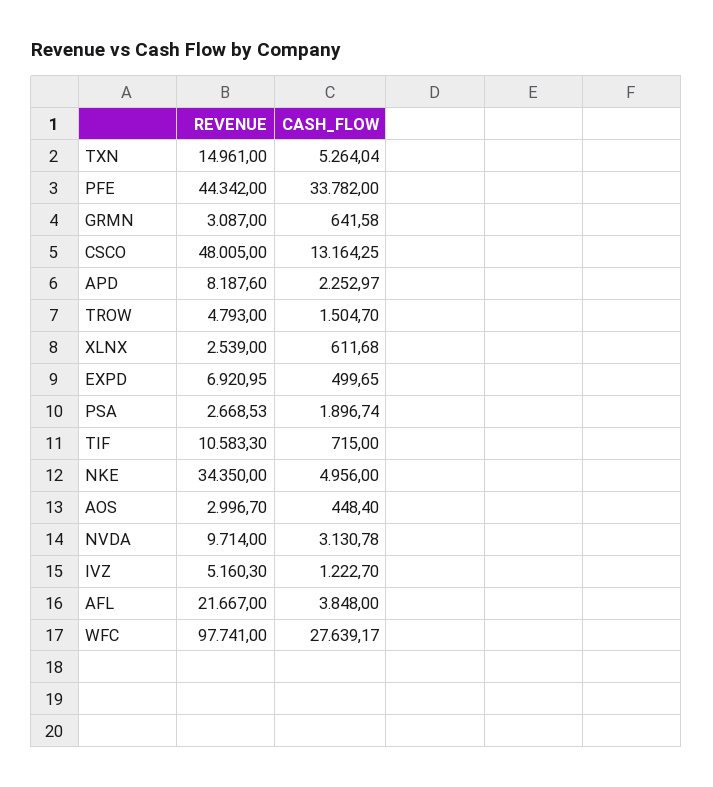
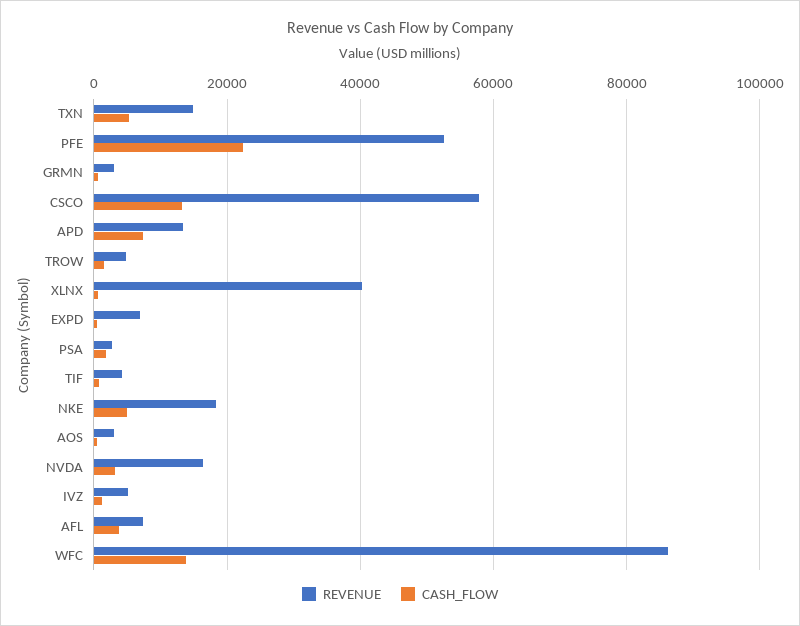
  {
    "REVENUE": {
      "TXN": 14961,
-     "PFE": 44342,
+     "PFE": 52000,
      "GRMN": 3087,
-     "CSCO": 48005,
+     "CSCO": 58000,
-     "APD": 8187.6,
+     "APD": 14000,
      "TROW": 4793,
-     "XLNX": 2539,
+     "XLNX": 40000,
      "EXPD": 6920.95,
      "PSA": 2668.53,
-     "TIF": 10583.3,
+     "TIF": 4000,
-     "NKE": 34350,
+     "NKE": 18000,
      "AOS": 2996.7,
-     "NVDA": 9714,
+     "NVDA": 16000,
      "IVZ": 5160.3,
-     "AFL": 21667,
+     "AFL": 8000,
-     "WFC": 97741
+     "WFC": 86000
    },
    "CASH_FLOW": {
      "TXN": 5264.04,
-     "PFE": 33782,
+     "PFE": 22000,
      "GRMN": 641.58,
      "CSCO": 13164.25,
-     "APD": 2252.97,
+     "APD": 8000,
      "TROW": 1504.7,
      "XLNX": 611.68,
      "EXPD": 499.65,
      "PSA": 1896.74,
      "TIF": 715,
      "NKE": 4956,
      "AOS": 448.4,
      "NVDA": 3130.78,
      "IVZ": 1222.7,
      "AFL": 3848,
-     "WFC": 27639.17
+     "WFC": 14000
    }
  }

